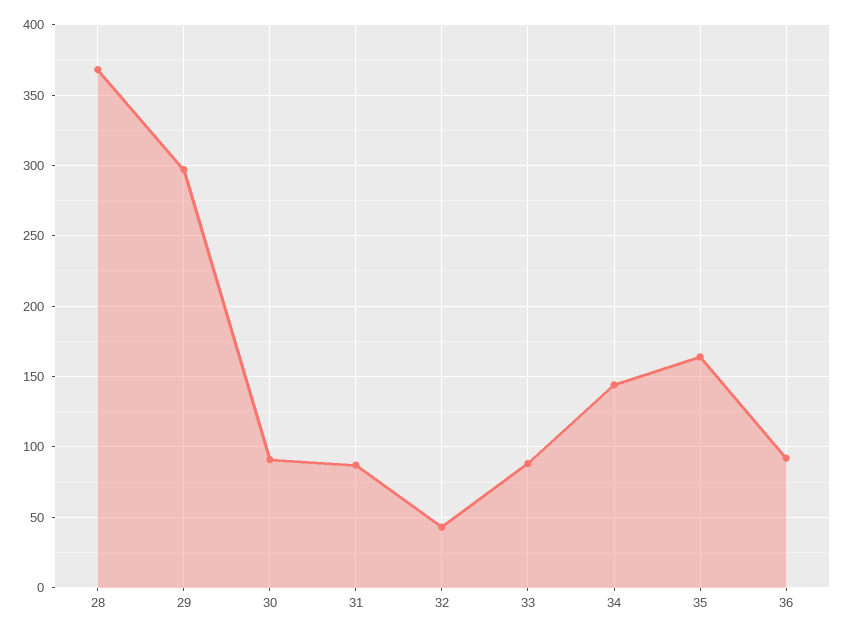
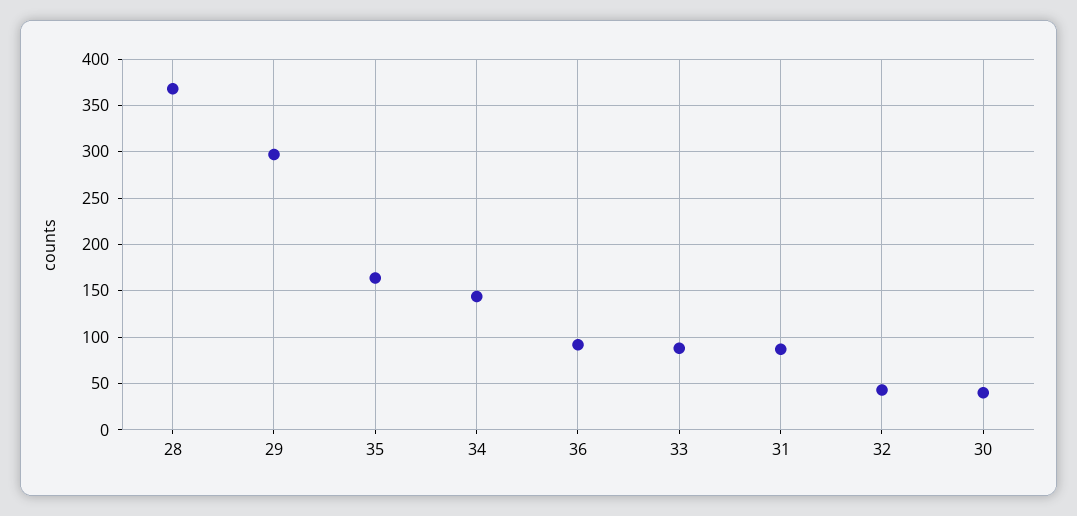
  {
    "28": 370,
    "29": 295,
-   "30": 90,
+   "30": 40,
    "31": 85,
    "32": 45,
    "33": 90,
    "34": 145,
    "35": 165,
    "36": 90
  }

